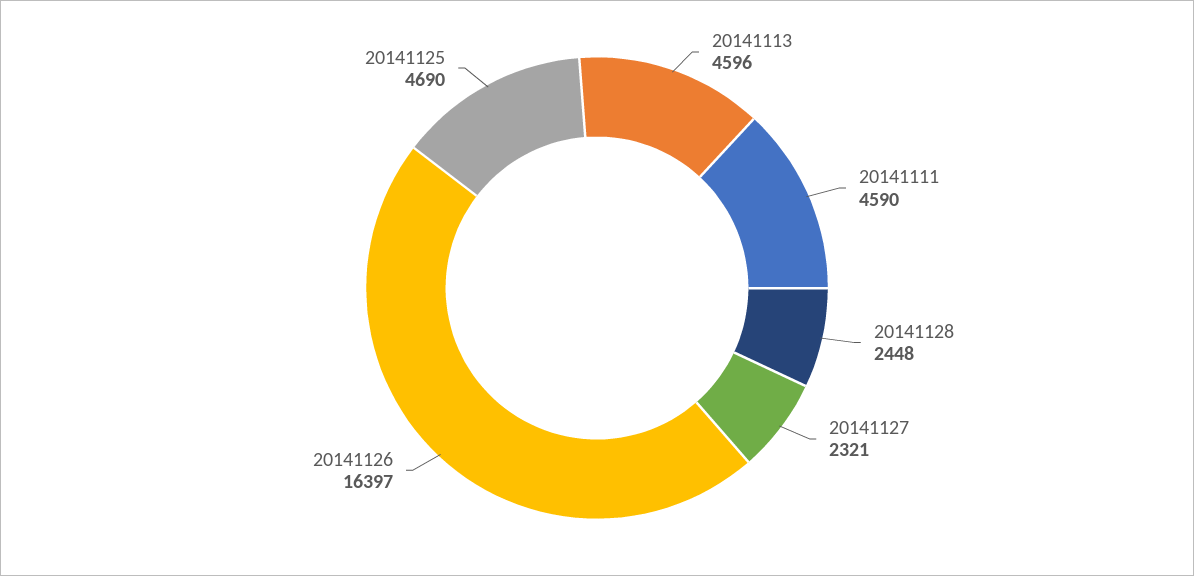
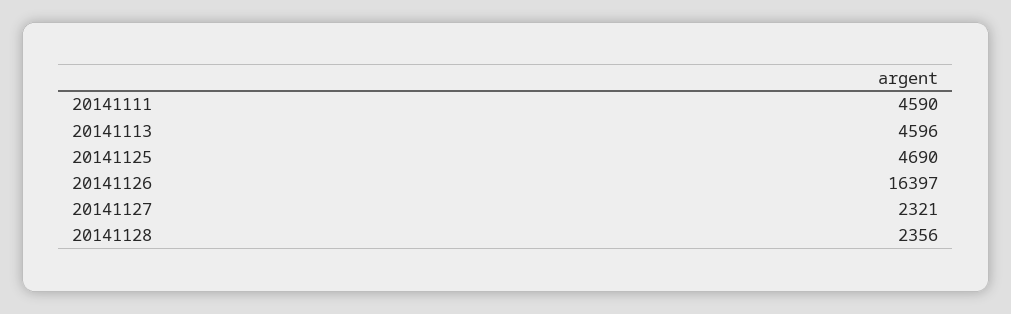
  {
    "20141113": 4596,
    "20141111": 4590,
-   "20141128": 2448,
+   "20141128": 2356,
    "20141127": 2321,
    "20141126": 16397,
    "20141125": 4690
  }

